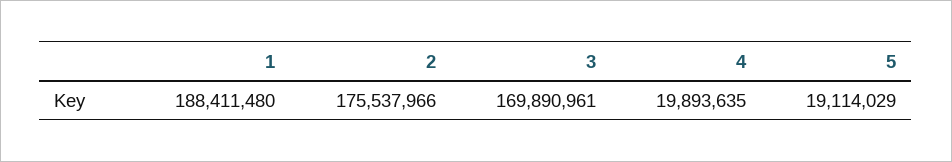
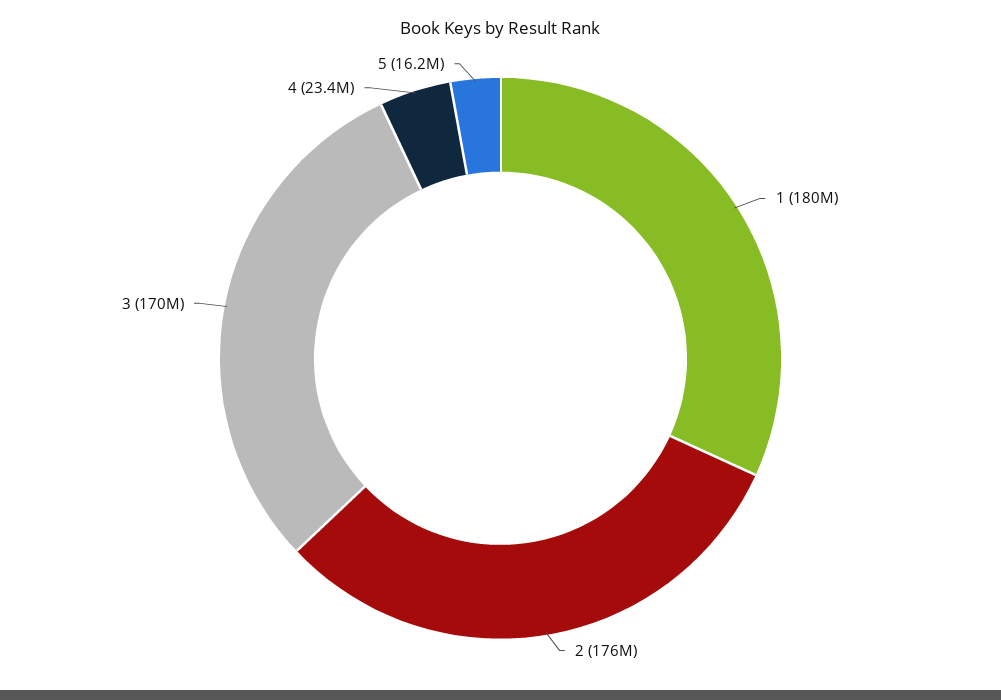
  {
-   "1": 188411480,
+   "1": 180000000,
    "2": 175537966,
    "3": 169890961,
-   "4": 19893635,
+   "4": 23400000,
-   "5": 19114029
+   "5": 16200000
  }

